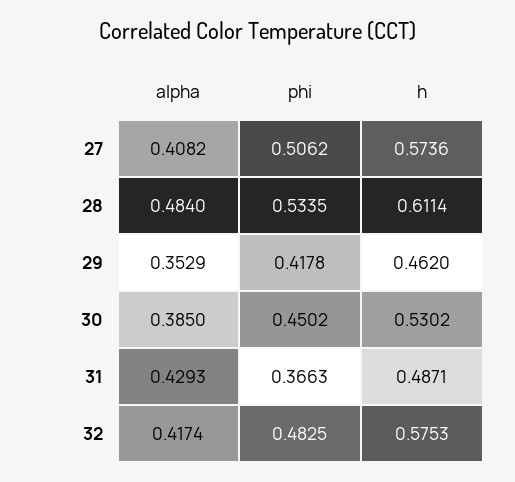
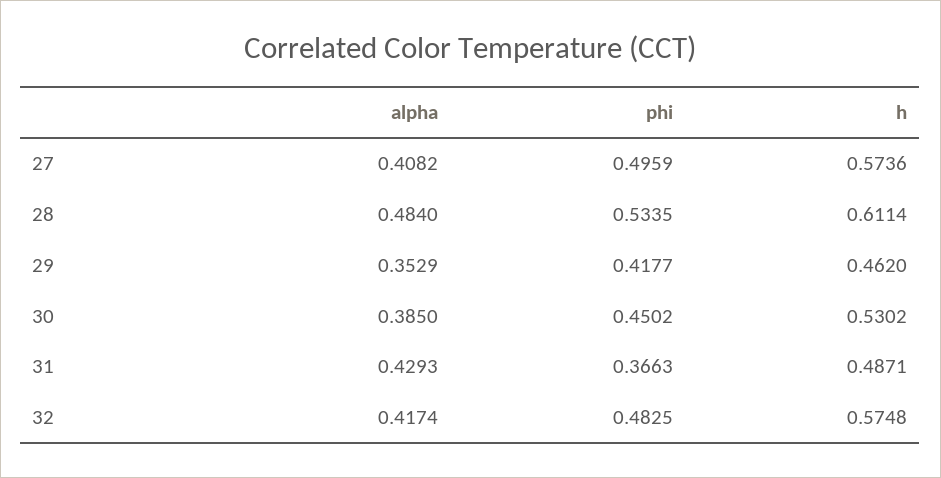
  {
    "alpha": {
      "27": 0.4082,
      "28": 0.484,
      "29": 0.3529,
      "30": 0.385,
      "31": 0.4293,
      "32": 0.4174
    },
    "phi": {
-     "27": 0.5062,
+     "27": 0.4959,
      "28": 0.5335,
-     "29": 0.4178,
+     "29": 0.4177,
      "30": 0.4502,
      "31": 0.3663,
      "32": 0.4825
    },
    "h": {
      "27": 0.5736,
      "28": 0.6114,
      "29": 0.462,
      "30": 0.5302,
      "31": 0.4871,
-     "32": 0.5753
+     "32": 0.5748
    }
  }

